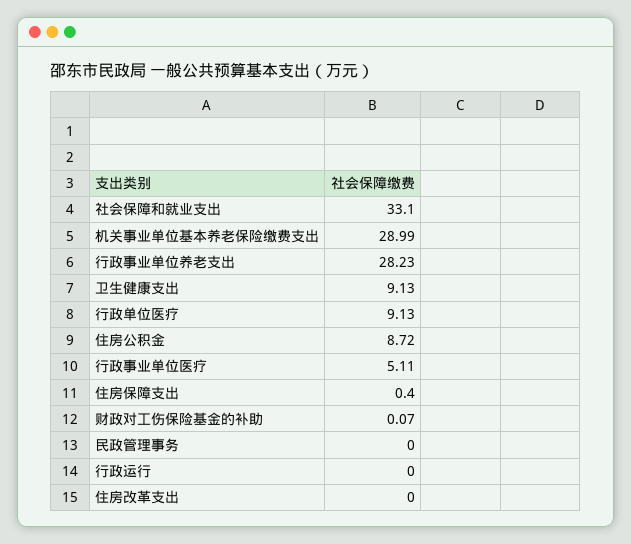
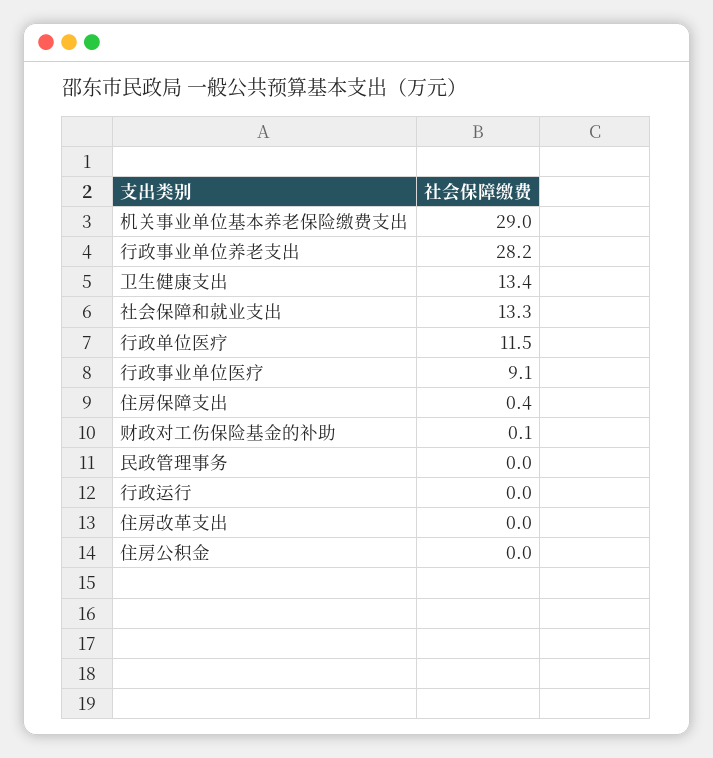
  {
-   "社会保障和就业支出": 33.1,
+   "社会保障和就业支出": 13.3,
    "机关事业单位基本养老保险缴费支出": 28.99,
    "行政事业单位养老支出": 28.23,
-   "卫生健康支出": 9.13,
+   "卫生健康支出": 13.4,
-   "行政单位医疗": 9.13,
+   "行政单位医疗": 11.5,
-   "住房公积金": 8.72,
+   "住房公积金": 0,
-   "行政事业单位医疗": 5.11,
+   "行政事业单位医疗": 9.1,
    "住房保障支出": 0.4,
    "财政对工伤保险基金的补助": 0.07,
    "民政管理事务": 0,
    "行政运行": 0,
    "住房改革支出": 0
  }

